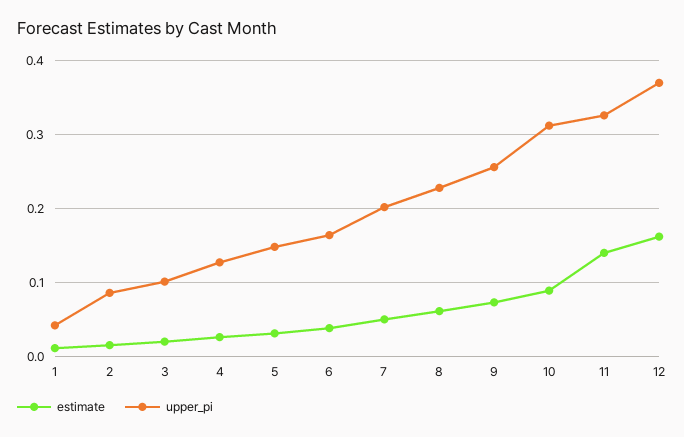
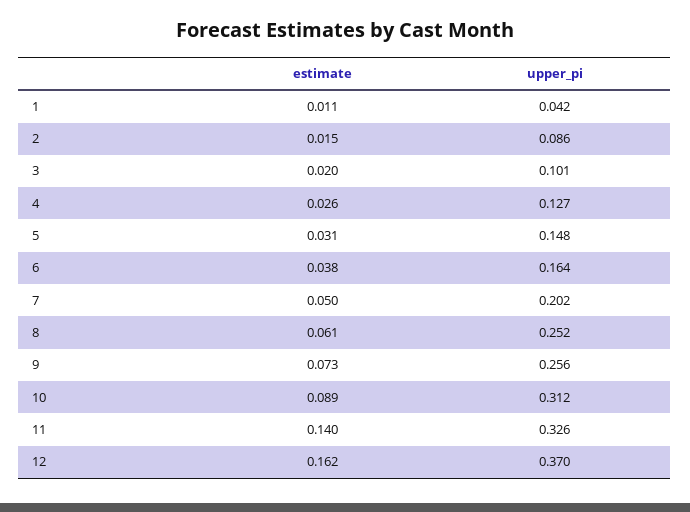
  {
    "estimate": {
      "1": 0.011,
      "2": 0.015,
      "3": 0.02,
      "4": 0.026,
      "5": 0.031,
      "6": 0.038,
      "7": 0.05,
      "8": 0.061,
      "9": 0.073,
      "10": 0.089,
      "11": 0.14,
      "12": 0.162
    },
    "upper_pi": {
      "1": 0.042,
      "2": 0.086,
      "3": 0.101,
      "4": 0.127,
      "5": 0.148,
      "6": 0.164,
      "7": 0.202,
-     "8": 0.23,
+     "8": 0.252,
      "9": 0.256,
      "10": 0.312,
      "11": 0.326,
      "12": 0.37
    }
  }

